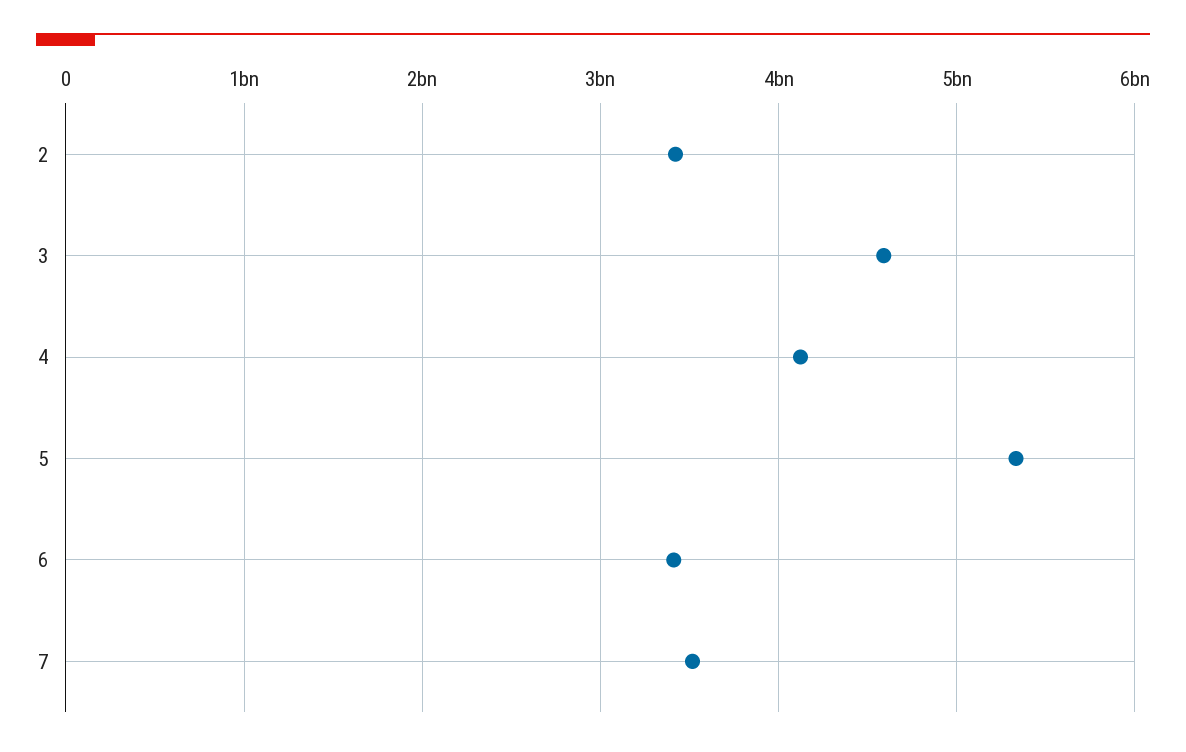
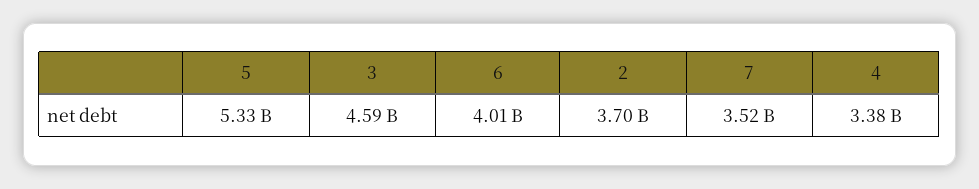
  {
-   "2": 3400000000,
+   "2": 3700000000,
    "3": 4590000000,
-   "4": 4100000000,
+   "4": 3380000000,
    "5": 5330000000,
-   "6": 3400000000,
+   "6": 4010000000,
    "7": 3520000000
  }

